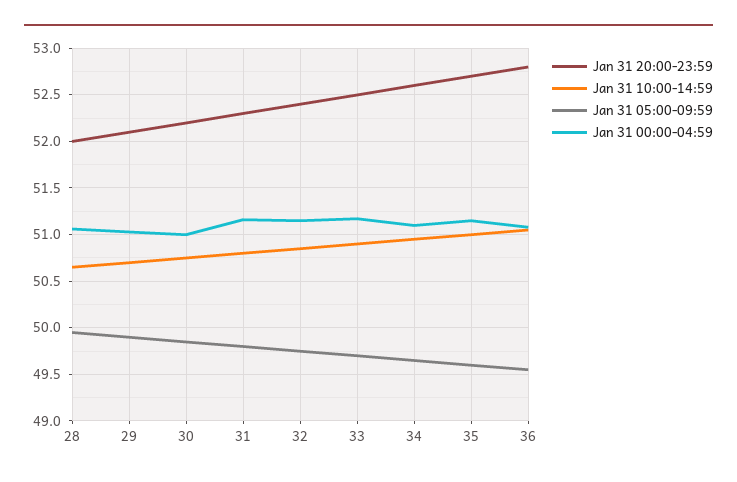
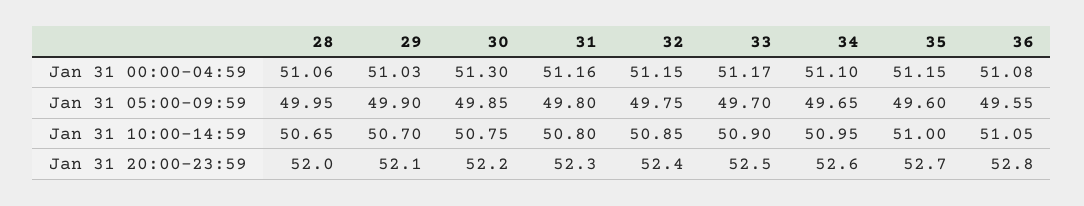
  {
    "Jan 31 20:00-23:59": {
      "28": 52,
      "29": 52.1,
      "30": 52.2,
      "31": 52.3,
      "32": 52.4,
      "33": 52.5,
      "34": 52.6,
      "35": 52.7,
      "36": 52.8
    },
    "Jan 31 10:00-14:59": {
      "28": 50.65,
      "29": 50.7,
      "30": 50.75,
      "31": 50.8,
      "32": 50.85,
      "33": 50.9,
      "34": 50.95,
      "35": 51,
      "36": 51.05
    },
    "Jan 31 05:00-09:59": {
      "28": 49.95,
      "29": 49.9,
      "30": 49.85,
      "31": 49.8,
      "32": 49.75,
      "33": 49.7,
      "34": 49.65,
      "35": 49.6,
      "36": 49.55
    },
    "Jan 31 00:00-04:59": {
      "28": 51.06,
      "29": 51.03,
-     "30": 51,
+     "30": 51.3,
      "31": 51.16,
      "32": 51.15,
      "33": 51.17,
      "34": 51.1,
      "35": 51.15,
      "36": 51.08
    }
  }

